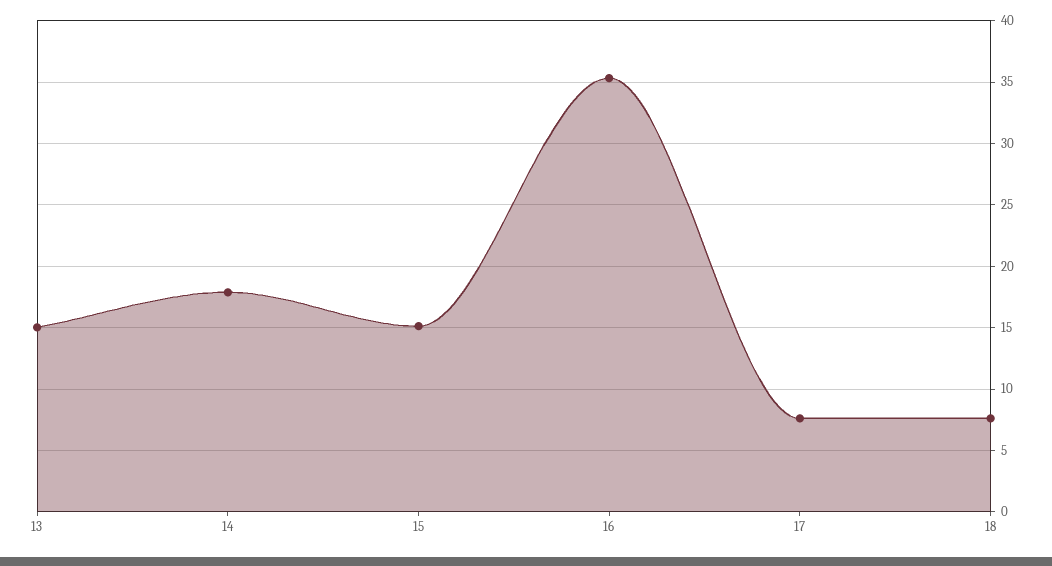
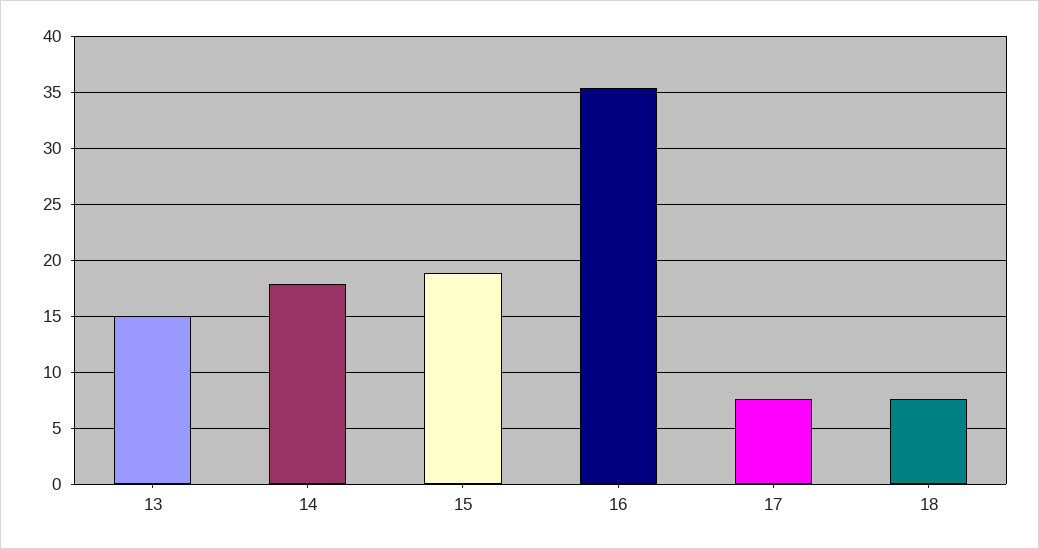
  {
    "13": 15,
    "14": 18,
-   "15": 15,
+   "15": 19,
    "16": 35.5,
    "17": 7.5,
    "18": 7.5
  }

